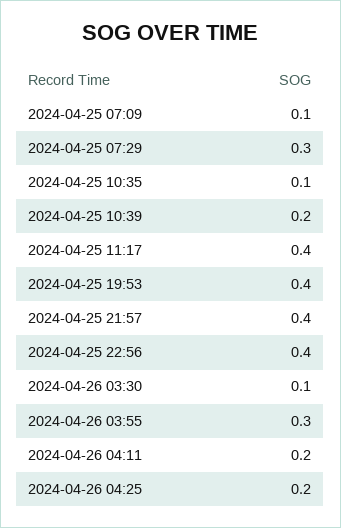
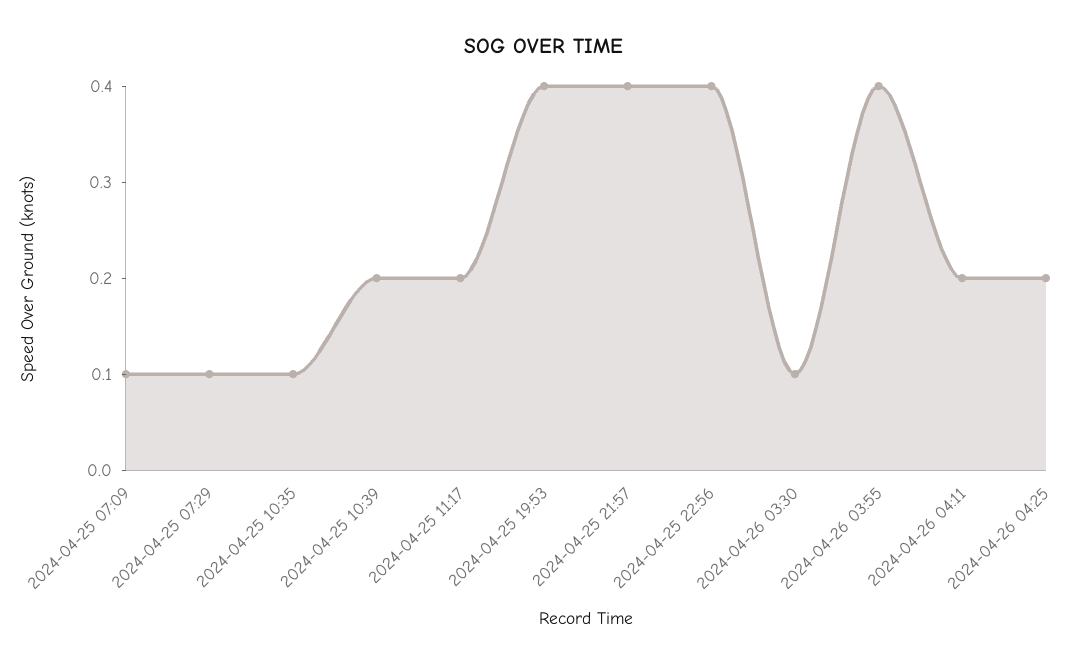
  {
    "2024-04-25 07:09": 0.1,
-   "2024-04-25 07:29": 0.3,
+   "2024-04-25 07:29": 0.1,
    "2024-04-25 10:35": 0.1,
    "2024-04-25 10:39": 0.2,
-   "2024-04-25 11:17": 0.4,
+   "2024-04-25 11:17": 0.2,
    "2024-04-25 19:53": 0.4,
    "2024-04-25 21:57": 0.4,
    "2024-04-25 22:56": 0.4,
    "2024-04-26 03:30": 0.1,
-   "2024-04-26 03:55": 0.3,
+   "2024-04-26 03:55": 0.4,
    "2024-04-26 04:11": 0.2,
    "2024-04-26 04:25": 0.2
  }

